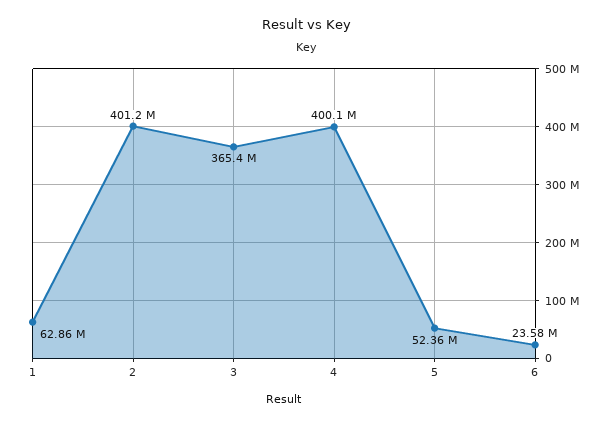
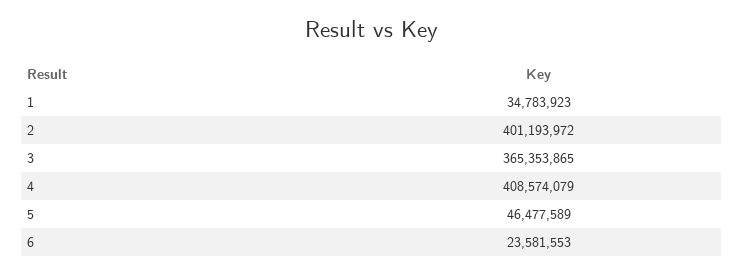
  {
-   "1": 62860000,
+   "1": 34783923,
    "2": 401193972,
    "3": 365353865,
-   "4": 400100000,
+   "4": 408574079,
-   "5": 52360000,
+   "5": 46477589,
    "6": 23581553
  }

